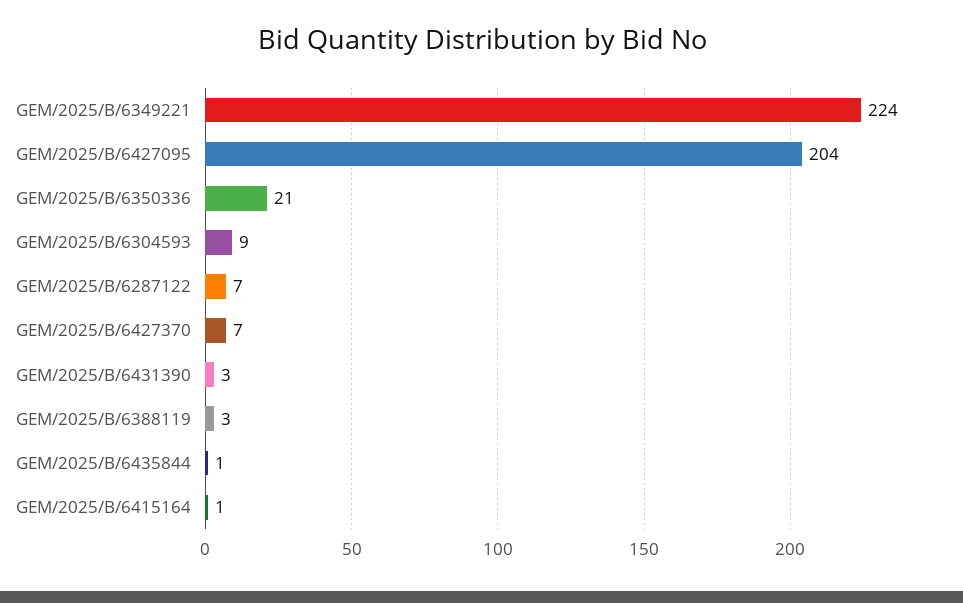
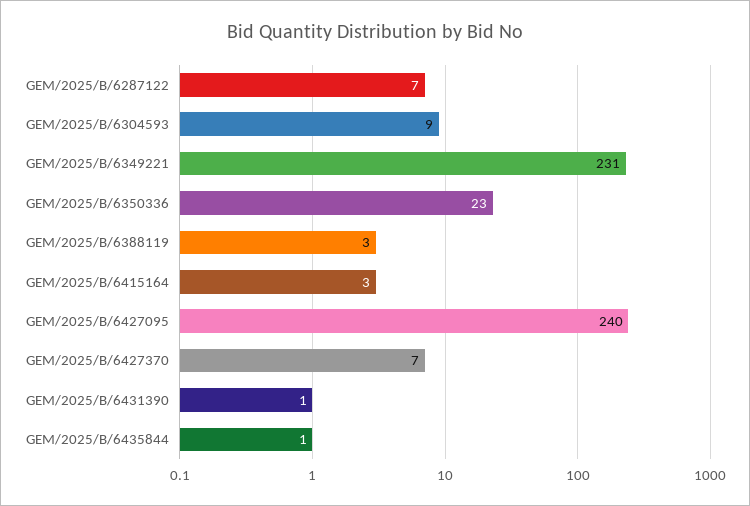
  {
-   "GEM/2025/B/6349221": 224,
+   "GEM/2025/B/6349221": 231,
-   "GEM/2025/B/6427095": 204,
+   "GEM/2025/B/6427095": 240,
-   "GEM/2025/B/6350336": 21,
+   "GEM/2025/B/6350336": 23,
    "GEM/2025/B/6304593": 9,
    "GEM/2025/B/6287122": 7,
    "GEM/2025/B/6427370": 7,
-   "GEM/2025/B/6431390": 3,
+   "GEM/2025/B/6431390": 1,
    "GEM/2025/B/6388119": 3,
    "GEM/2025/B/6435844": 1,
-   "GEM/2025/B/6415164": 1
+   "GEM/2025/B/6415164": 3
  }

